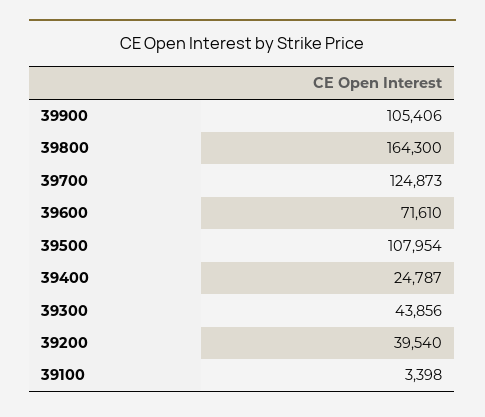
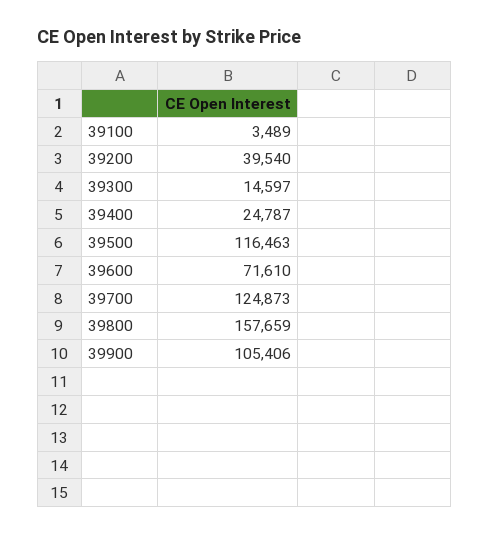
  {
    "39900": 105406,
-   "39800": 164300,
+   "39800": 157659,
    "39700": 124873,
    "39600": 71610,
-   "39500": 107954,
+   "39500": 116463,
    "39400": 24787,
-   "39300": 43856,
+   "39300": 14597,
    "39200": 39540,
-   "39100": 3398
+   "39100": 3489
  }

